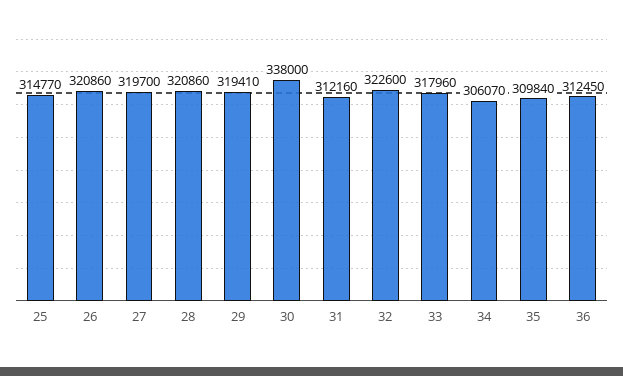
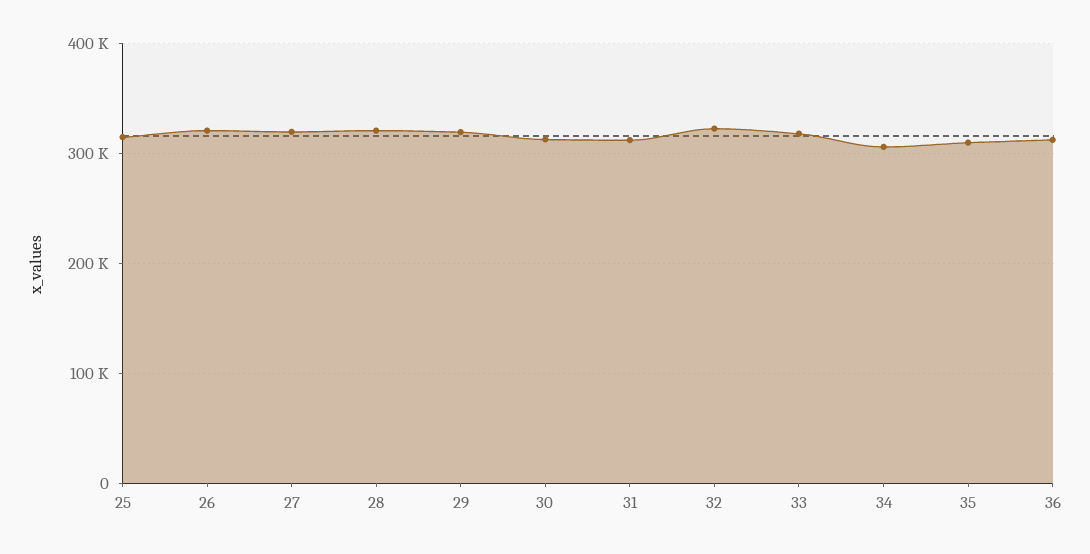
  {
    "25": 314770,
    "26": 320860,
    "27": 319700,
    "28": 320860,
    "29": 319410,
-   "30": 338000,
+   "30": 310000,
    "31": 312160,
    "32": 322600,
    "33": 317960,
    "34": 306070,
    "35": 309840,
    "36": 312450
  }

